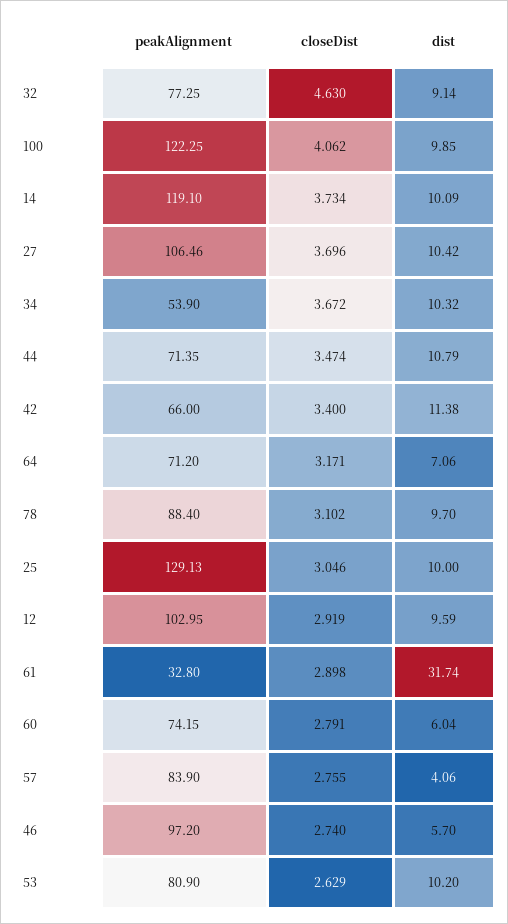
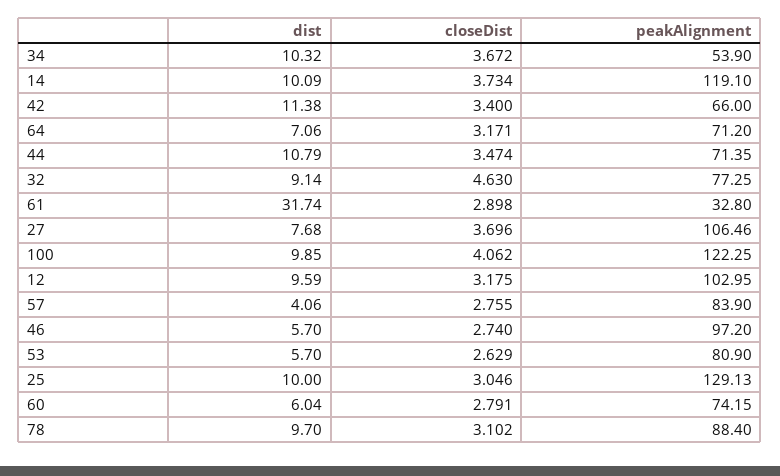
  {
    "peakAlignment": {
      "32": 77.25,
      "100": 122.25,
      "14": 119.1,
      "27": 106.46,
      "34": 53.9,
      "44": 71.35,
      "42": 66,
      "64": 71.2,
      "78": 88.4,
      "25": 129.13,
      "12": 102.95,
      "61": 32.8,
      "60": 74.15,
      "57": 83.9,
      "46": 97.2,
      "53": 80.9
    },
    "closeDist": {
      "32": 4.63,
      "100": 4.062,
      "14": 3.734,
      "27": 3.696,
      "34": 3.672,
      "44": 3.474,
      "42": 3.4,
      "64": 3.171,
      "78": 3.102,
      "25": 3.046,
-     "12": 2.919,
+     "12": 3.175,
      "61": 2.898,
      "60": 2.791,
      "57": 2.755,
      "46": 2.74,
      "53": 2.629
    },
    "dist": {
      "32": 9.14,
      "100": 9.85,
      "14": 10.09,
-     "27": 10.42,
+     "27": 7.68,
      "34": 10.32,
      "44": 10.79,
      "42": 11.38,
      "64": 7.06,
      "78": 9.7,
      "25": 10,
      "12": 9.59,
      "61": 31.74,
      "60": 6.04,
      "57": 4.06,
      "46": 5.7,
-     "53": 10.2
+     "53": 5.7
    }
  }

